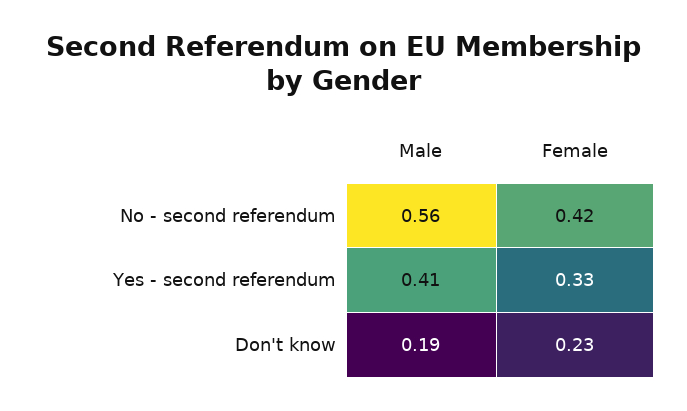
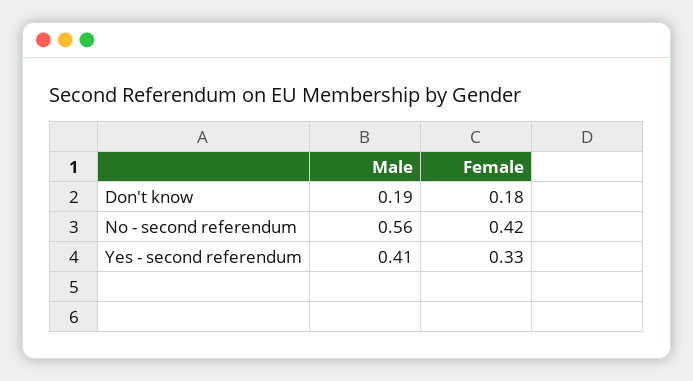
  {
    "Male": {
      "No - second referendum": 0.56,
      "Yes - second referendum": 0.41,
      "Don't know": 0.19
    },
    "Female": {
      "No - second referendum": 0.42,
      "Yes - second referendum": 0.33,
-     "Don't know": 0.23
+     "Don't know": 0.18
    }
  }

